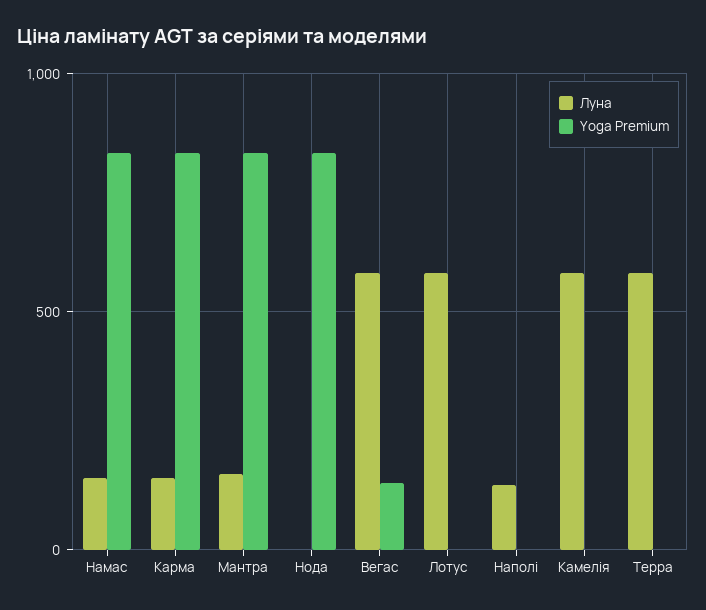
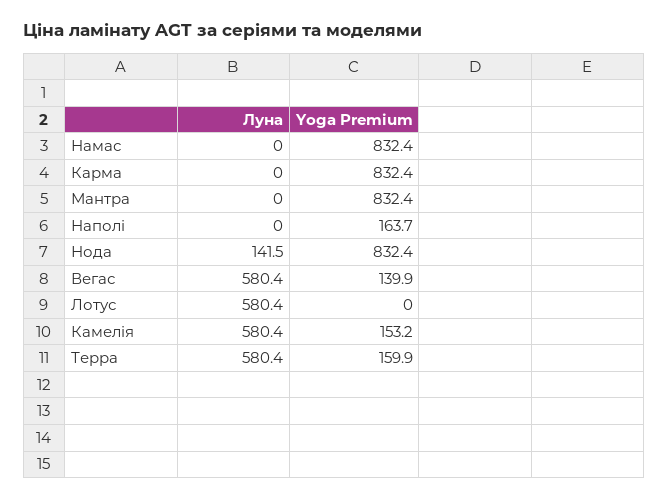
  {
    "Луна": {
-     "Намас": 150,
+     "Намас": 0,
-     "Карма": 150,
+     "Карма": 0,
-     "Мантра": 150,
+     "Мантра": 0,
-     "Нода": 0,
+     "Нода": 141.5,
      "Вегас": 580.4,
      "Лотус": 580.4,
-     "Наполі": 150,
+     "Наполі": 0,
      "Камелія": 580.4,
      "Терра": 580.4
    },
    "Yoga Premium": {
      "Намас": 832.4,
      "Карма": 832.4,
      "Мантра": 832.4,
      "Нода": 832.4,
      "Вегас": 139.9,
      "Лотус": 0,
-     "Наполі": 0,
+     "Наполі": 163.7,
-     "Камелія": 0,
+     "Камелія": 153.2,
-     "Терра": 0
+     "Терра": 159.9
    }
  }

